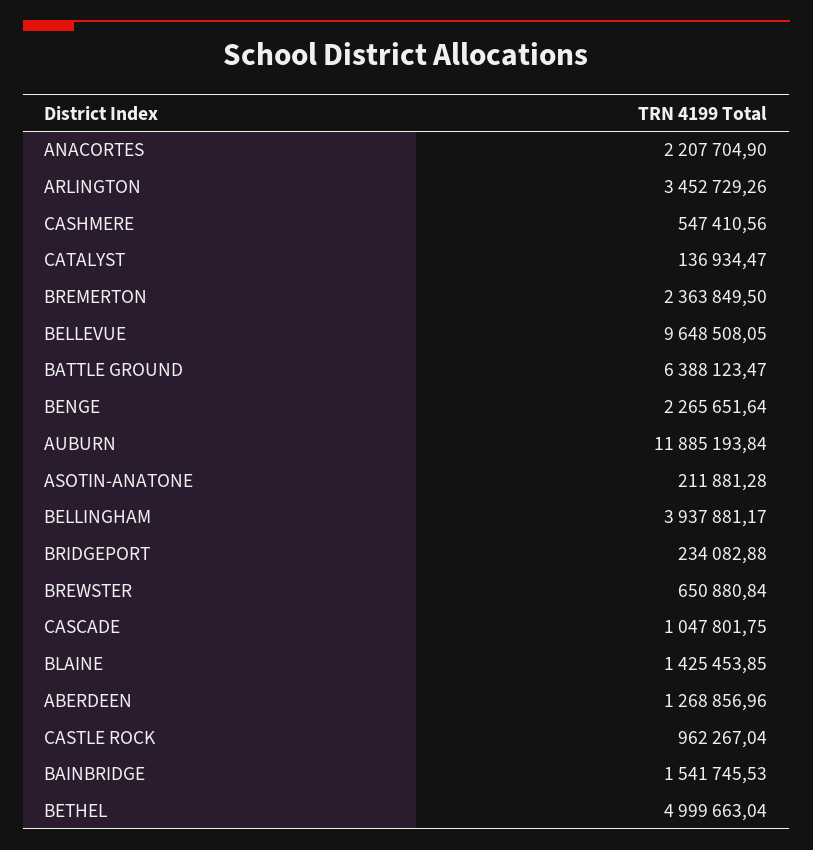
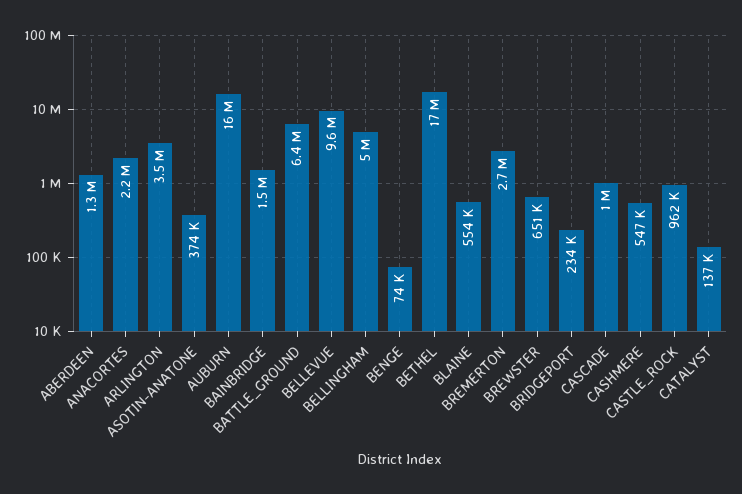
  {
    "ANACORTES": 2207704.9,
    "ARLINGTON": 3452729.26,
    "CASHMERE": 547410.56,
    "CATALYST": 136934.47,
-   "BREMERTON": 2363849.5,
+   "BREMERTON": 2700000,
    "BELLEVUE": 9648508.05,
    "BATTLE GROUND": 6388123.47,
-   "BENGE": 2265651.64,
+   "BENGE": 74000,
-   "AUBURN": 11885193.84,
+   "AUBURN": 16000000,
-   "ASOTIN-ANATONE": 211881.28,
+   "ASOTIN-ANATONE": 374000,
-   "BELLINGHAM": 3937881.17,
+   "BELLINGHAM": 5000000,
    "BRIDGEPORT": 234082.88,
    "BREWSTER": 650880.84,
    "CASCADE": 1047801.75,
-   "BLAINE": 1425453.85,
+   "BLAINE": 554000,
    "ABERDEEN": 1268856.96,
    "CASTLE ROCK": 962267.04,
    "BAINBRIDGE": 1541745.53,
-   "BETHEL": 4999663.04
+   "BETHEL": 17000000
  }

